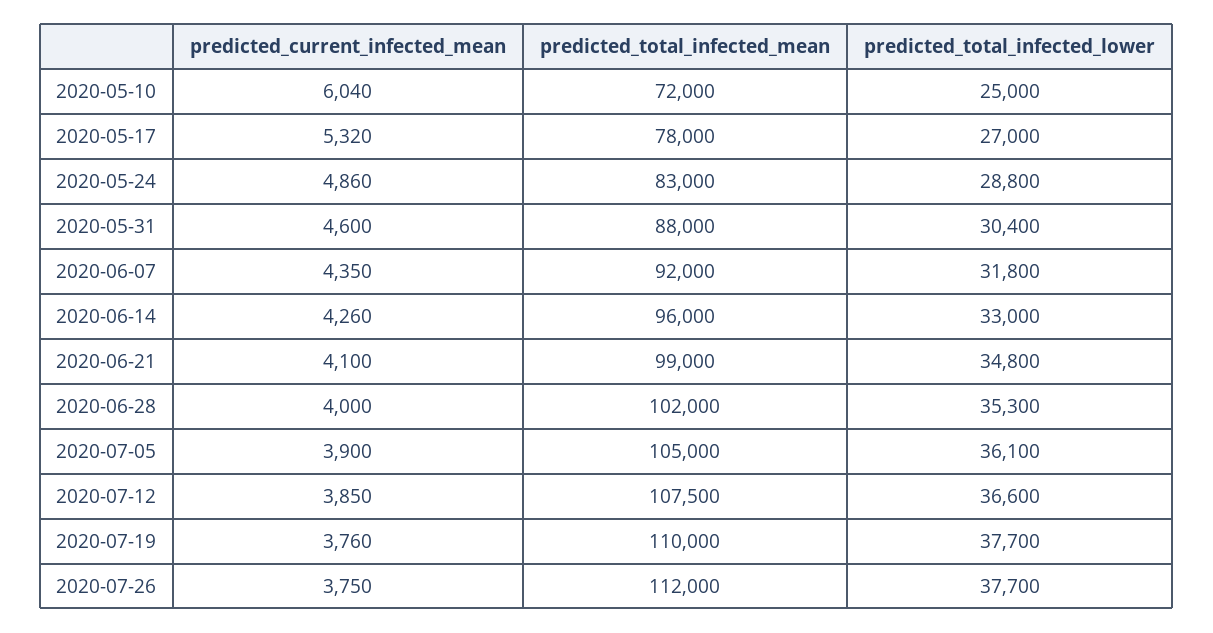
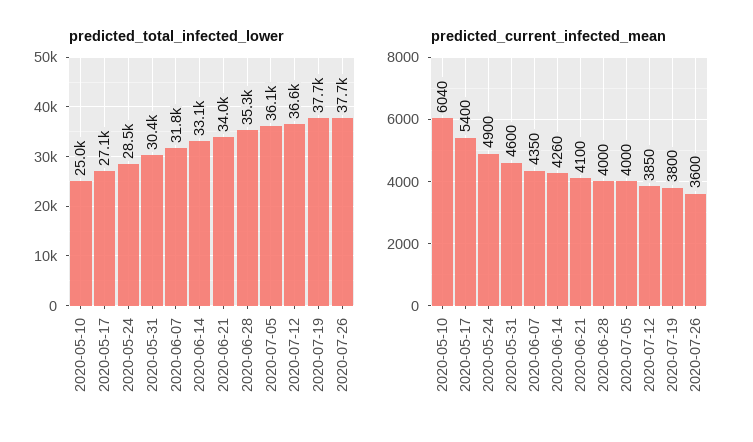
  {
    "predicted_current_infected_mean": {
      "2020-05-10": 6040,
-     "2020-05-17": 5320,
+     "2020-05-17": 5400,
-     "2020-05-24": 4860,
+     "2020-05-24": 4900,
      "2020-05-31": 4600,
      "2020-06-07": 4350,
      "2020-06-14": 4260,
      "2020-06-21": 4100,
      "2020-06-28": 4000,
-     "2020-07-05": 3900,
+     "2020-07-05": 4000,
      "2020-07-12": 3850,
-     "2020-07-19": 3760,
+     "2020-07-19": 3800,
-     "2020-07-26": 3750
+     "2020-07-26": 3600
    },
-   "predicted_total_infected_mean": {
-     "2020-05-10": 72000,
-     "2020-05-17": 78000,
-     "2020-05-24": 83000,
-     "2020-05-31": 88000,
-     "2020-06-07": 92000,
-     "2020-06-14": 96000,
-     "2020-06-21": 99000,
-     "2020-06-28": 102000,
-     "2020-07-05": 105000,
-     "2020-07-12": 107500,
-     "2020-07-19": 110000,
-     "2020-07-26": 112000
-   },
    "predicted_total_infected_lower": {
      "2020-05-10": 25000,
-     "2020-05-17": 27000,
+     "2020-05-17": 27100,
-     "2020-05-24": 28800,
+     "2020-05-24": 28500,
      "2020-05-31": 30400,
      "2020-06-07": 31800,
-     "2020-06-14": 33000,
+     "2020-06-14": 33100,
-     "2020-06-21": 34800,
+     "2020-06-21": 34000,
      "2020-06-28": 35300,
      "2020-07-05": 36100,
      "2020-07-12": 36600,
      "2020-07-19": 37700,
      "2020-07-26": 37700
    }
  }

